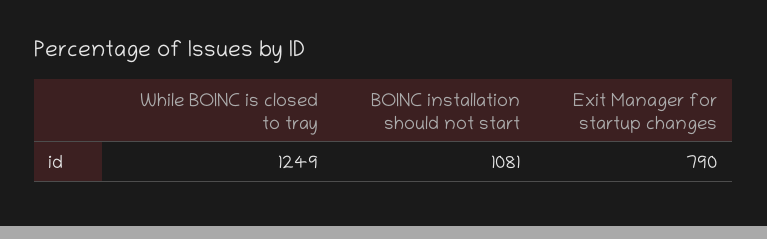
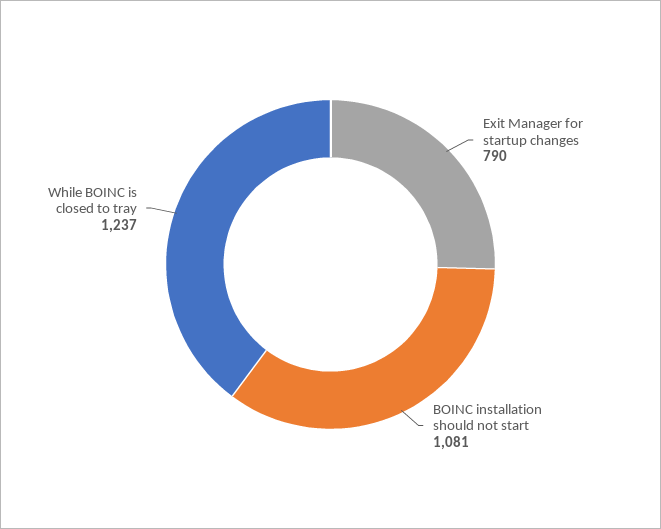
  {
-   "While BOINC is closed to tray": 1249,
+   "While BOINC is closed to tray": 1237,
    "BOINC installation should not start": 1081,
    "Exit Manager for startup changes": 790
  }

